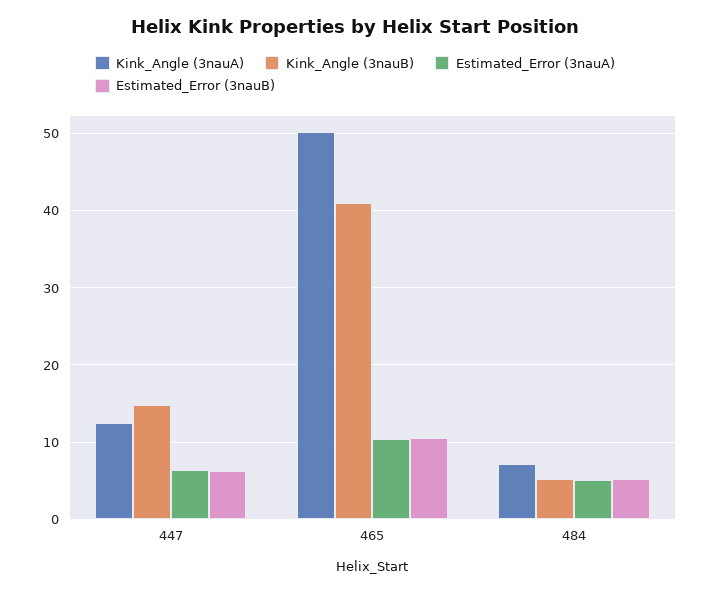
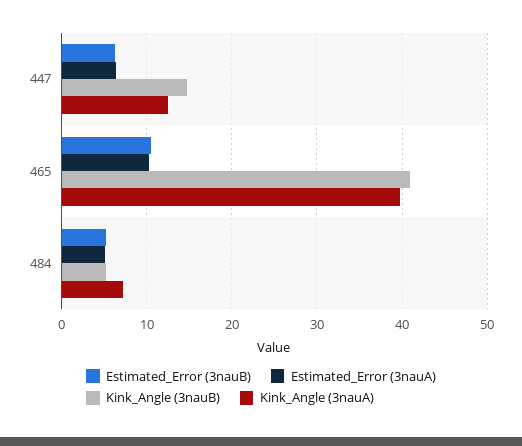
  {
    "Kink_Angle (3nauA)": {
      "447": 12,
-     "465": 50,
+     "465": 40,
      "484": 7
    },
    "Kink_Angle (3nauB)": {
      "447": 15,
      "465": 41,
      "484": 5
    },
    "Estimated_Error (3nauA)": {
      "447": 6,
      "465": 10,
      "484": 5
    },
    "Estimated_Error (3nauB)": {
      "447": 6,
      "465": 10,
      "484": 5
    }
  }

